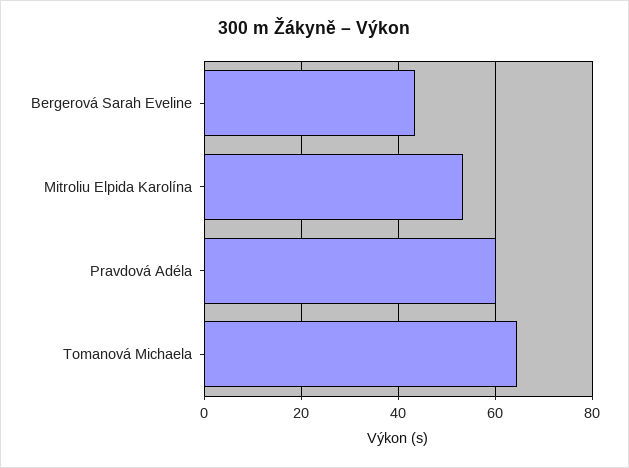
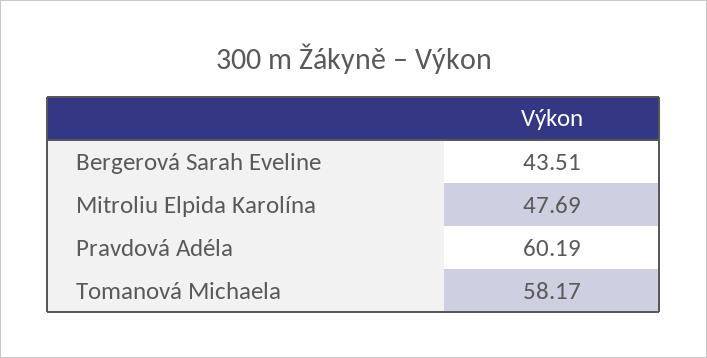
  {
    "Bergerová Sarah Eveline": 43.51,
-   "Mitroliu Elpida Karolína": 54,
+   "Mitroliu Elpida Karolína": 47.69,
    "Pravdová Adéla": 60.19,
-   "Tomanová Michaela": 64
+   "Tomanová Michaela": 58.17
  }

